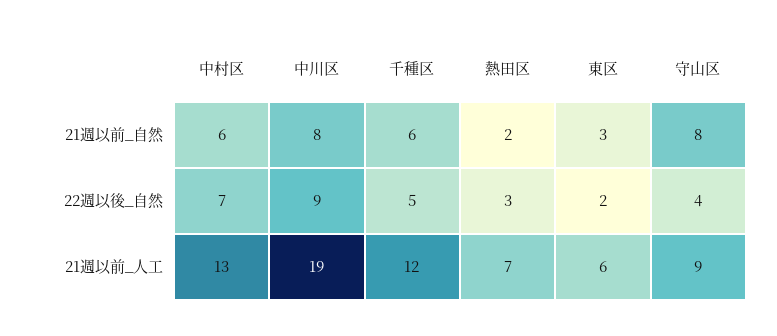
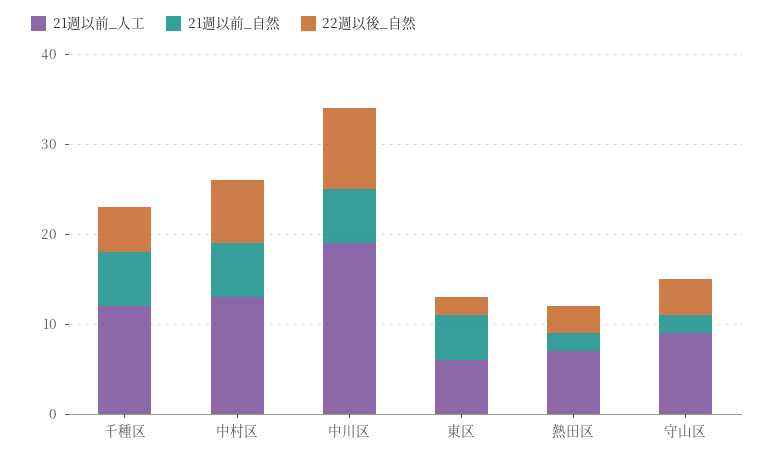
  {
    "21週以前_自然": {
      "中村区": 6,
-     "中川区": 8,
+     "中川区": 6,
      "千種区": 6,
      "熱田区": 2,
-     "東区": 3,
+     "東区": 5,
-     "守山区": 8
+     "守山区": 2
    },
    "22週以後_自然": {
      "中村区": 7,
      "中川区": 9,
      "千種区": 5,
      "熱田区": 3,
      "東区": 2,
      "守山区": 4
    },
    "21週以前_人工": {
      "中村区": 13,
      "中川区": 19,
      "千種区": 12,
      "熱田区": 7,
      "東区": 6,
      "守山区": 9
    }
  }

